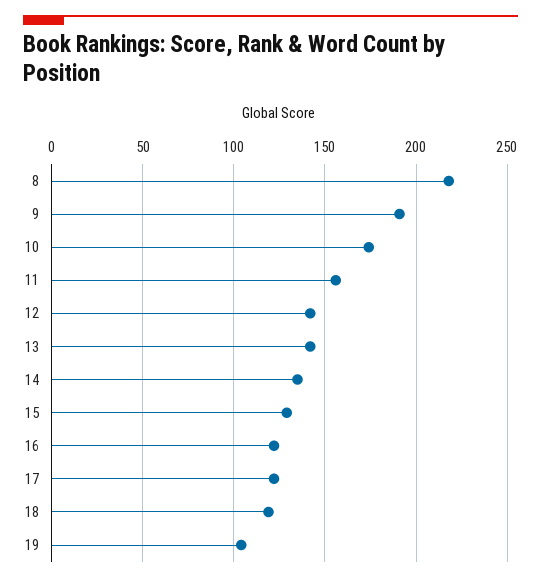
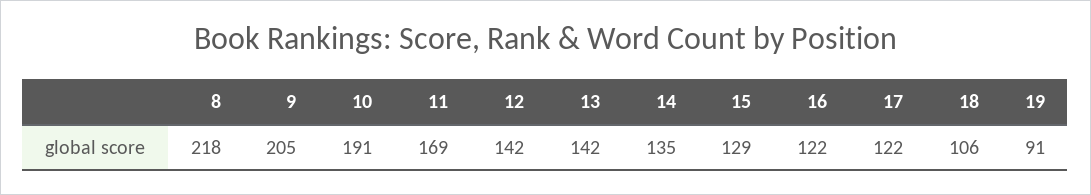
  {
    "8": 218,
-   "9": 190,
+   "9": 205,
-   "10": 175,
+   "10": 191,
-   "11": 155,
+   "11": 169,
    "12": 142,
    "13": 142,
    "14": 135,
    "15": 129,
    "16": 122,
    "17": 122,
-   "18": 120,
+   "18": 106,
-   "19": 105
+   "19": 91
  }

